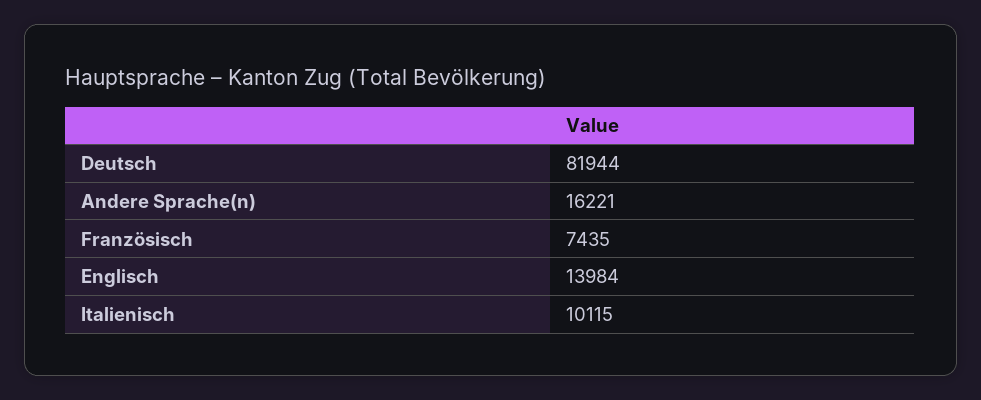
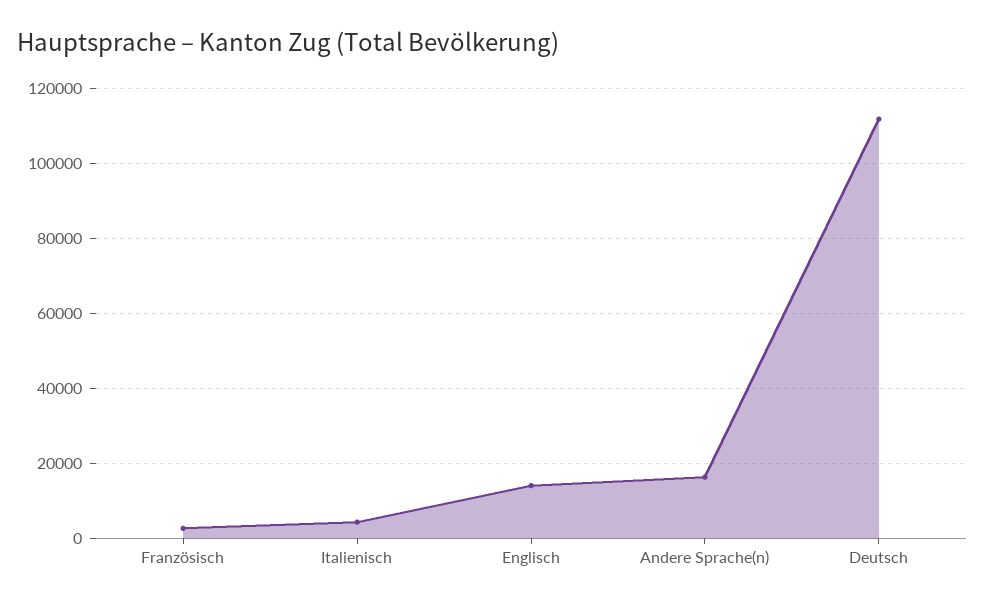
  {
-   "Deutsch": 81944,
+   "Deutsch": 112000,
    "Andere Sprache(n)": 16221,
-   "Französisch": 7435,
+   "Französisch": 2000,
    "Englisch": 13984,
-   "Italienisch": 10115
+   "Italienisch": 4000
  }

